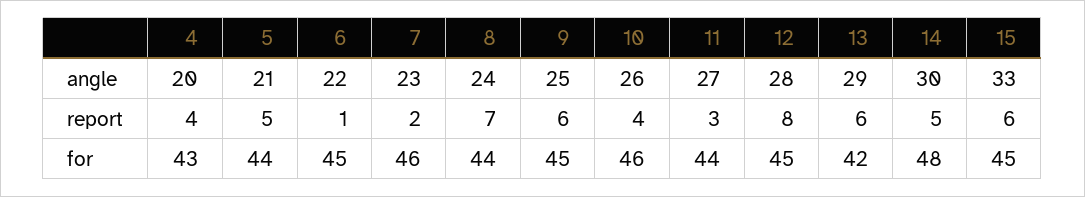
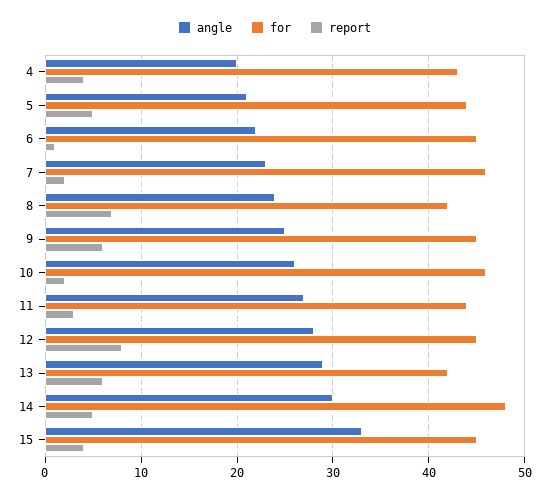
  {
    "angle": {
      "4": 20,
      "5": 21,
      "6": 22,
      "7": 23,
      "8": 24,
      "9": 25,
      "10": 26,
      "11": 27,
      "12": 28,
      "13": 29,
      "14": 30,
      "15": 33
    },
    "report": {
      "4": 4,
      "5": 5,
      "6": 1,
      "7": 2,
      "8": 7,
      "9": 6,
-     "10": 4,
+     "10": 2,
      "11": 3,
      "12": 8,
      "13": 6,
      "14": 5,
-     "15": 6
+     "15": 4
    },
    "for": {
      "4": 43,
      "5": 44,
      "6": 45,
      "7": 46,
-     "8": 44,
+     "8": 42,
      "9": 45,
      "10": 46,
      "11": 44,
      "12": 45,
      "13": 42,
      "14": 48,
      "15": 45
    }
  }

